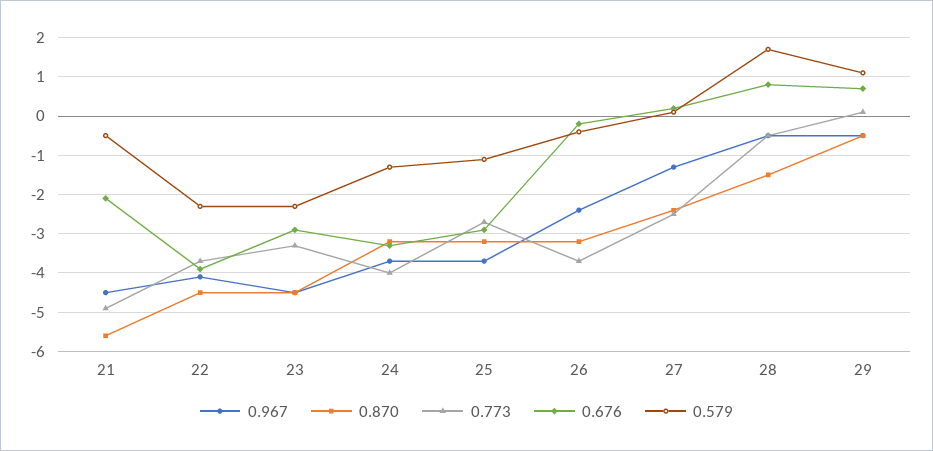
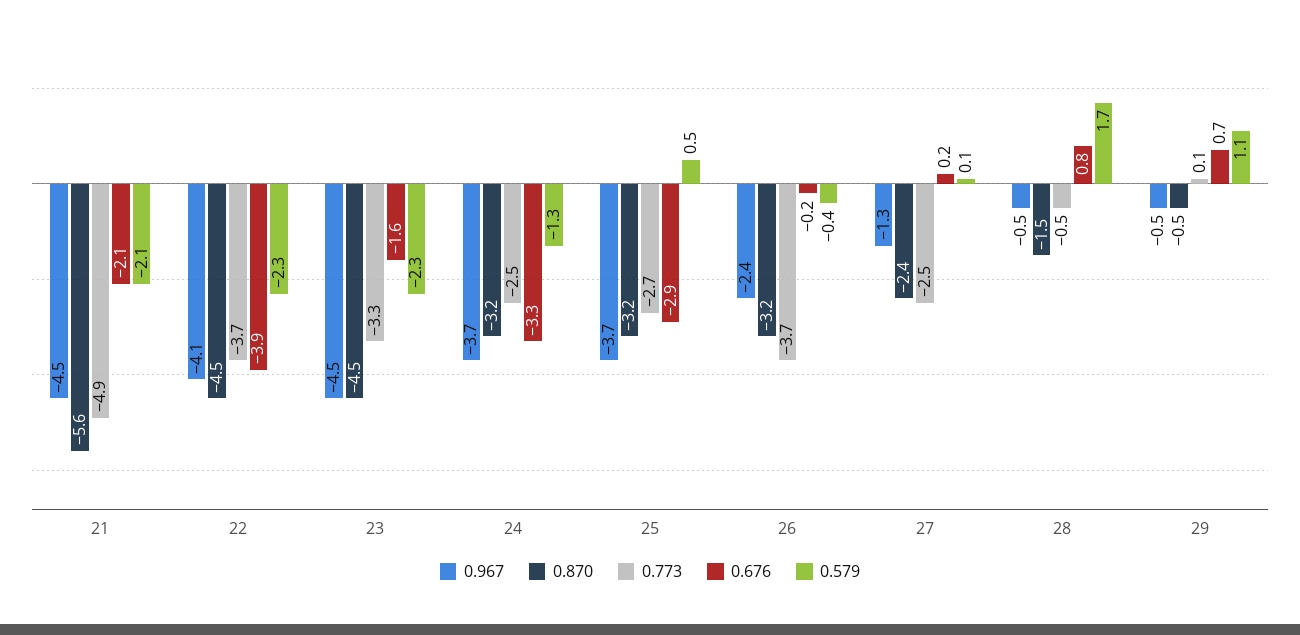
  {
    "0.967": {
      "21": -4.5,
      "22": -4.1,
      "23": -4.5,
      "24": -3.7,
      "25": -3.7,
      "26": -2.4,
      "27": -1.3,
      "28": -0.5,
      "29": -0.5
    },
    "0.870": {
      "21": -5.6,
      "22": -4.5,
      "23": -4.5,
      "24": -3.2,
      "25": -3.2,
      "26": -3.2,
      "27": -2.4,
      "28": -1.5,
      "29": -0.5
    },
    "0.773": {
      "21": -4.9,
      "22": -3.7,
      "23": -3.3,
-     "24": -4,
+     "24": -2.5,
      "25": -2.7,
      "26": -3.7,
      "27": -2.5,
      "28": -0.5,
      "29": 0.1
    },
    "0.676": {
      "21": -2.1,
      "22": -3.9,
-     "23": -3,
+     "23": -1.6,
      "24": -3.3,
      "25": -2.9,
      "26": -0.2,
      "27": 0.2,
      "28": 0.8,
      "29": 0.7
    },
    "0.579": {
-     "21": -0.5,
+     "21": -2.1,
      "22": -2.3,
      "23": -2.3,
      "24": -1.3,
-     "25": -1,
+     "25": 0.5,
      "26": -0.4,
      "27": 0.1,
      "28": 1.7,
      "29": 1.1
    }
  }

